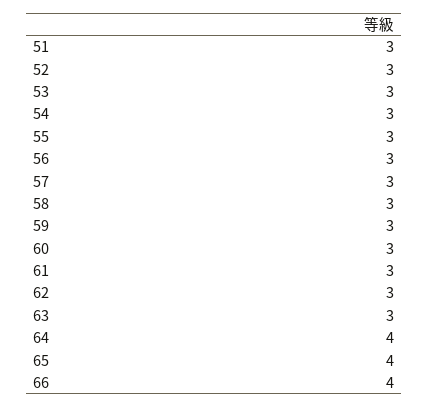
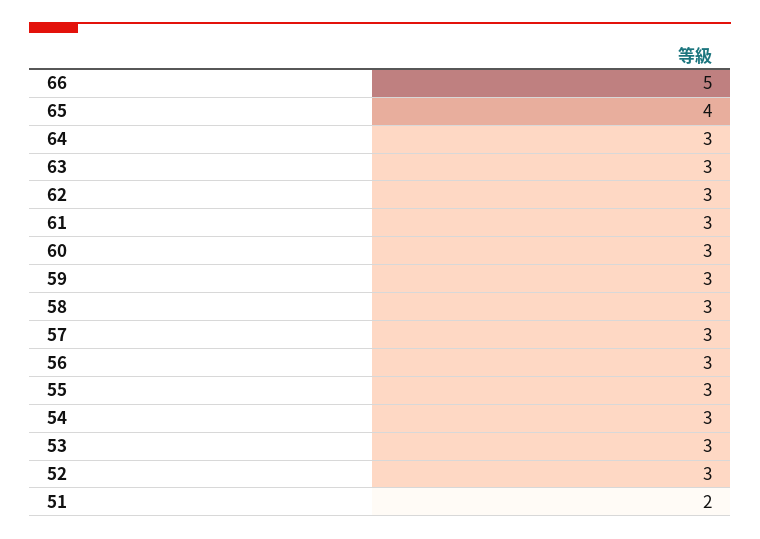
  {
-   "51": 3,
+   "51": 2,
    "52": 3,
    "53": 3,
    "54": 3,
    "55": 3,
    "56": 3,
    "57": 3,
    "58": 3,
    "59": 3,
    "60": 3,
    "61": 3,
    "62": 3,
    "63": 3,
-   "64": 4,
+   "64": 3,
    "65": 4,
-   "66": 4
+   "66": 5
  }

